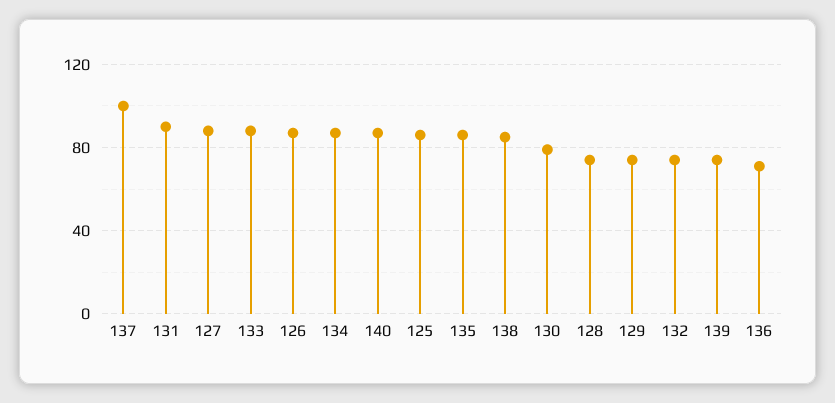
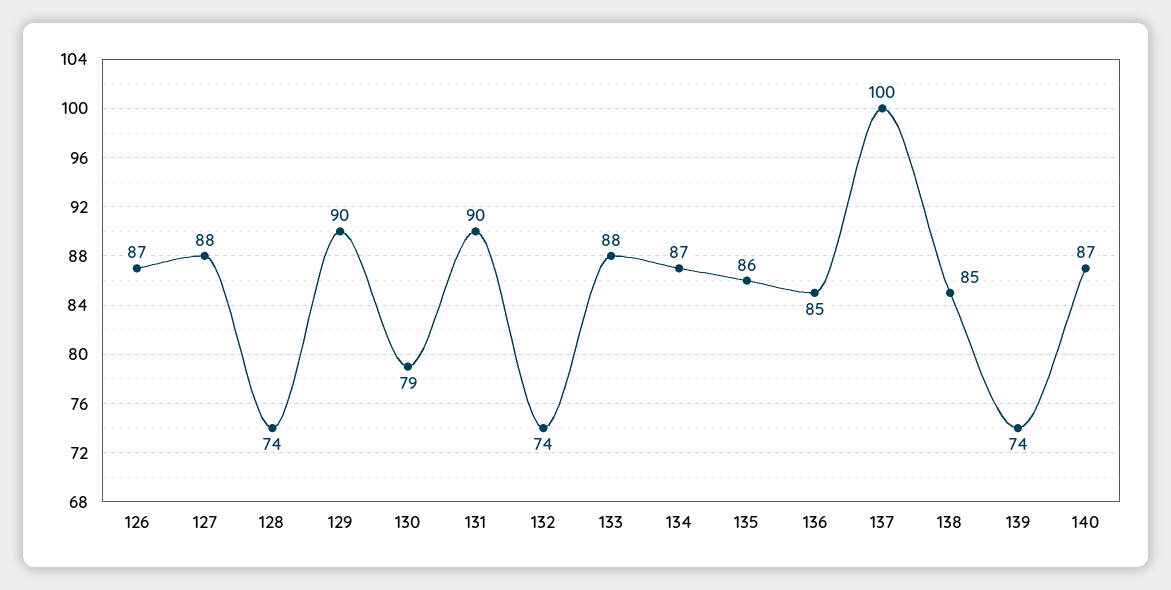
  {
    "137": 100,
    "131": 90,
    "127": 88,
    "133": 88,
    "126": 87,
    "134": 87,
    "140": 87,
-   "125": 85,
    "135": 86,
    "138": 85,
    "130": 79,
    "128": 74,
-   "129": 75,
+   "129": 90,
    "132": 74,
    "139": 74,
-   "136": 70
+   "136": 85
  }

